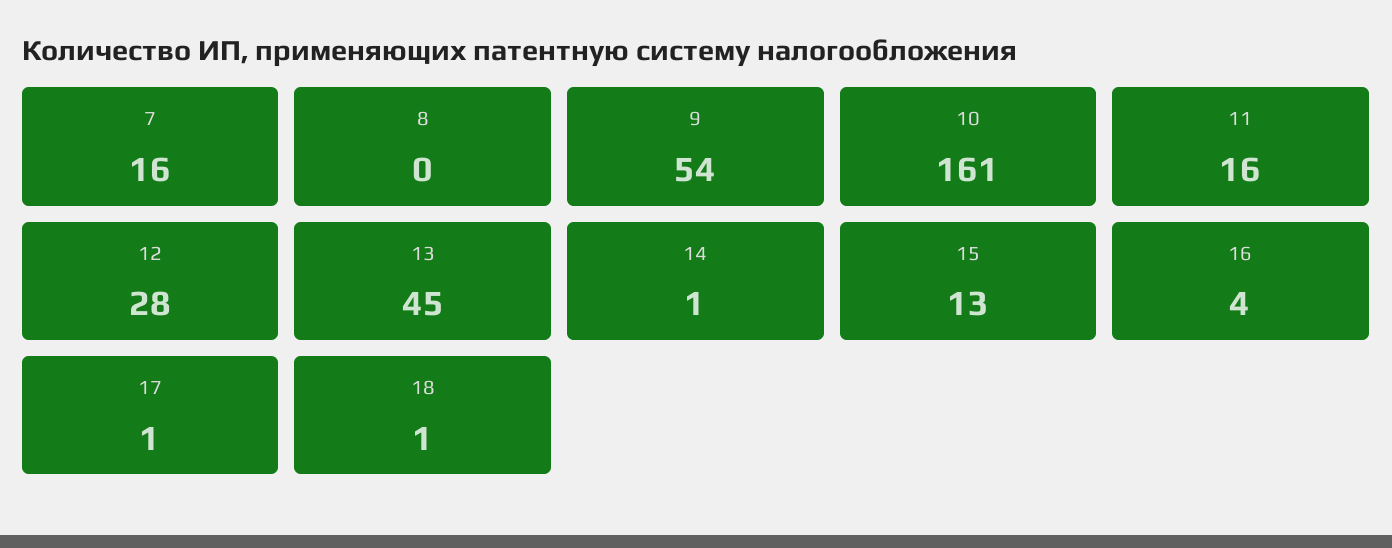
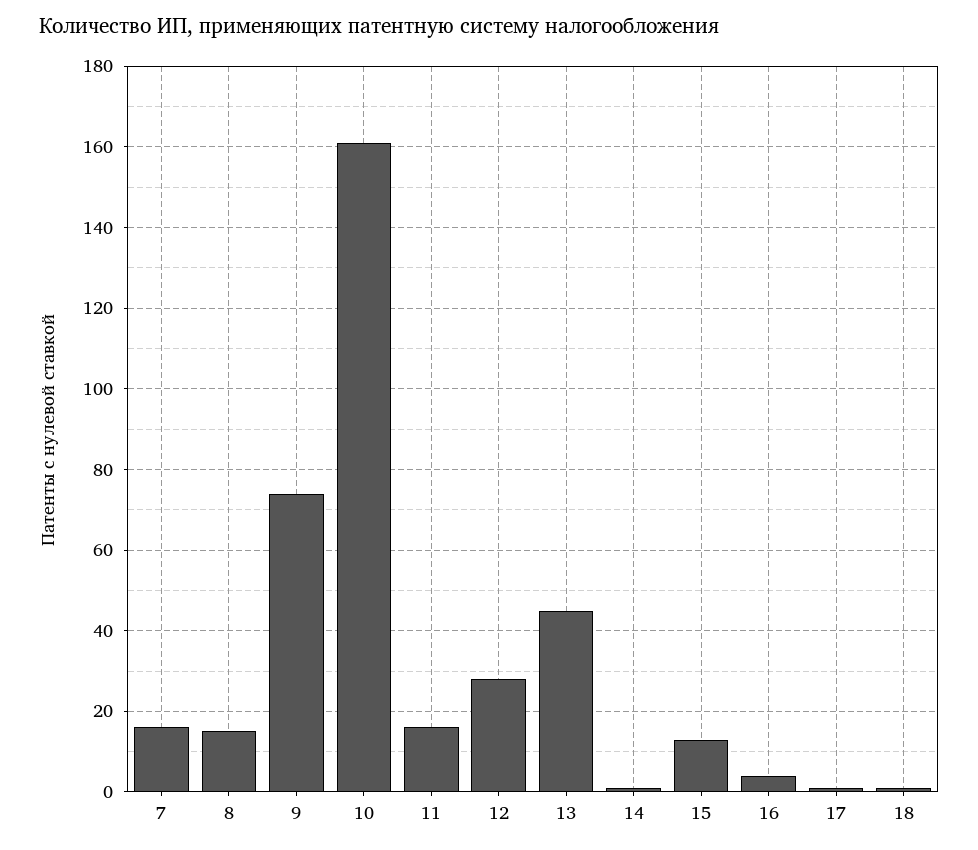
  {
    "7": 16,
-   "8": 0,
+   "8": 15,
-   "9": 54,
+   "9": 75,
    "10": 161,
    "11": 16,
    "12": 28,
    "13": 45,
    "14": 1,
    "15": 13,
    "16": 4,
    "17": 1,
    "18": 1
  }

